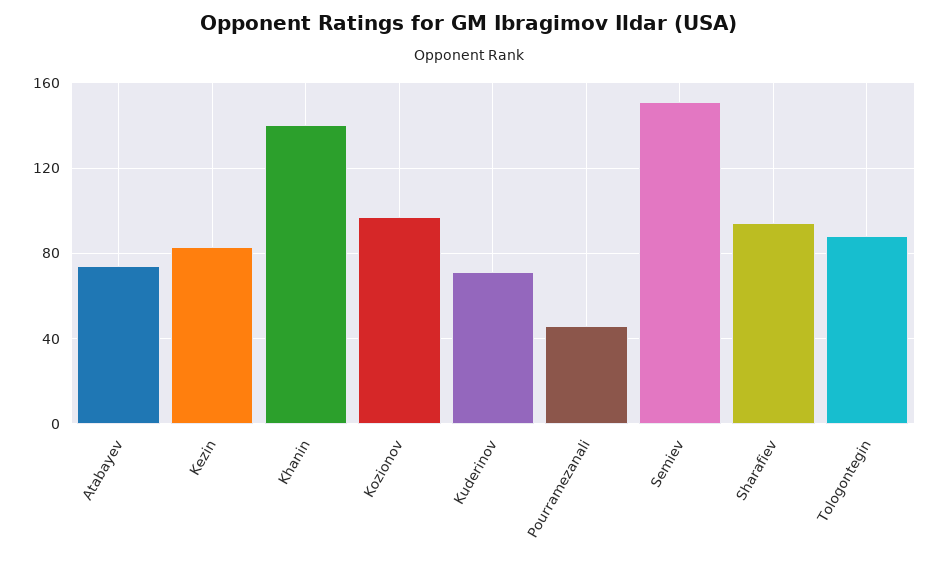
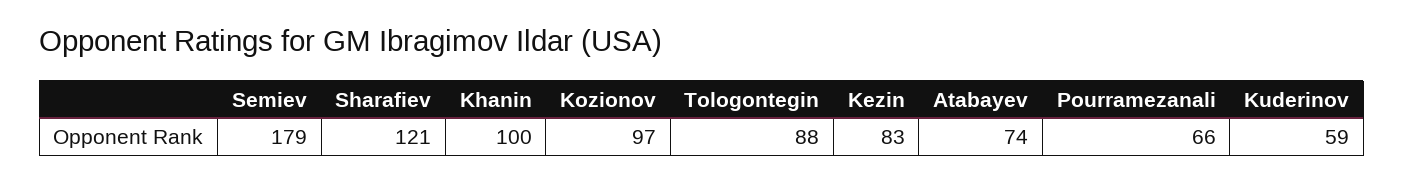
  {
    "Atabayev": 74,
    "Kezin": 83,
-   "Khanin": 140,
+   "Khanin": 100,
    "Kozionov": 97,
-   "Kuderinov": 70,
+   "Kuderinov": 59,
-   "Pourramezanali": 45,
+   "Pourramezanali": 66,
-   "Semiev": 150,
+   "Semiev": 179,
-   "Sharafiev": 95,
+   "Sharafiev": 121,
    "Tologontegin": 88
  }

